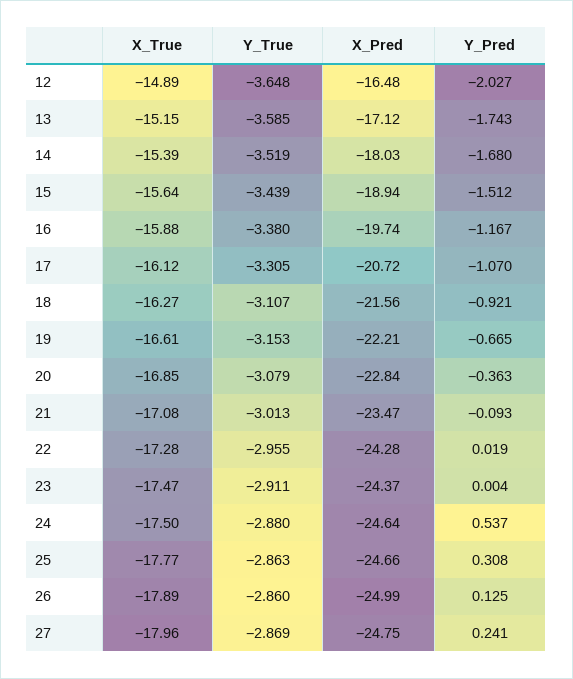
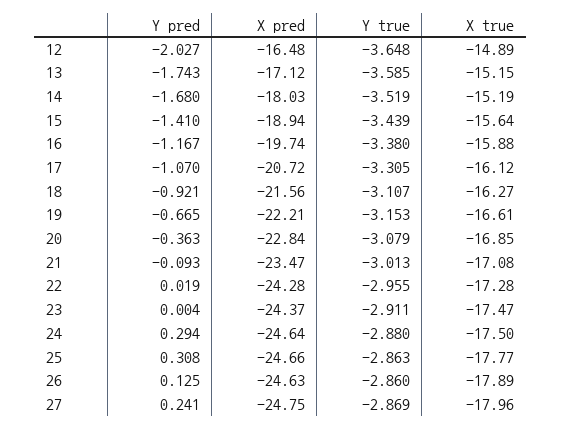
  {
    "X_True": {
      "12": -14.89,
      "13": -15.15,
-     "14": -15.39,
+     "14": -15.19,
      "15": -15.64,
      "16": -15.88,
      "17": -16.12,
      "18": -16.27,
      "19": -16.61,
      "20": -16.85,
      "21": -17.08,
      "22": -17.28,
      "23": -17.47,
      "24": -17.5,
      "25": -17.77,
      "26": -17.89,
      "27": -17.96
    },
    "Y_True": {
      "12": -3.648,
      "13": -3.585,
      "14": -3.519,
      "15": -3.439,
      "16": -3.38,
      "17": -3.305,
      "18": -3.107,
      "19": -3.153,
      "20": -3.079,
      "21": -3.013,
      "22": -2.955,
      "23": -2.911,
      "24": -2.88,
      "25": -2.863,
      "26": -2.86,
      "27": -2.869
    },
    "X_Pred": {
      "12": -16.48,
      "13": -17.12,
      "14": -18.03,
      "15": -18.94,
      "16": -19.74,
      "17": -20.72,
      "18": -21.56,
      "19": -22.21,
      "20": -22.84,
      "21": -23.47,
      "22": -24.28,
      "23": -24.37,
      "24": -24.64,
      "25": -24.66,
-     "26": -24.99,
+     "26": -24.63,
      "27": -24.75
    },
    "Y_Pred": {
      "12": -2.027,
      "13": -1.743,
      "14": -1.68,
-     "15": -1.512,
+     "15": -1.41,
      "16": -1.167,
      "17": -1.07,
      "18": -0.921,
      "19": -0.665,
      "20": -0.363,
      "21": -0.093,
      "22": 0.019,
      "23": 0.004,
-     "24": 0.537,
+     "24": 0.294,
      "25": 0.308,
      "26": 0.125,
      "27": 0.241
    }
  }

